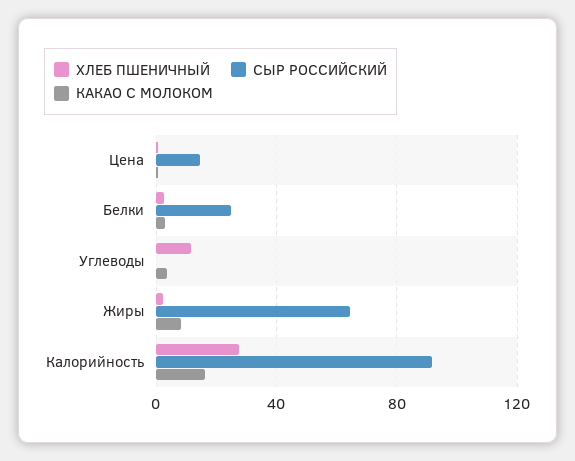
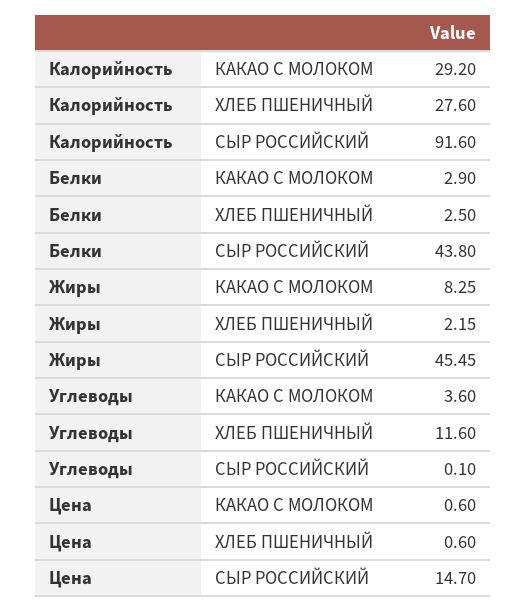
  {
    "ХЛЕБ ПШЕНИЧНЫЙ": {
      "Цена": 0.6,
      "Белки": 2.5,
      "Углеводы": 11.6,
      "Жиры": 2.15,
      "Калорийность": 27.6
    },
    "СЫР РОССИЙСКИЙ": {
      "Цена": 14.7,
-     "Белки": 25,
+     "Белки": 43.8,
      "Углеводы": 0.1,
-     "Жиры": 65,
+     "Жиры": 45.45,
      "Калорийность": 91.6
    },
    "КАКАО С МОЛОКОМ": {
      "Цена": 0.6,
      "Белки": 2.9,
      "Углеводы": 3.6,
      "Жиры": 8.25,
-     "Калорийность": 15
+     "Калорийность": 29.2
    }
  }

